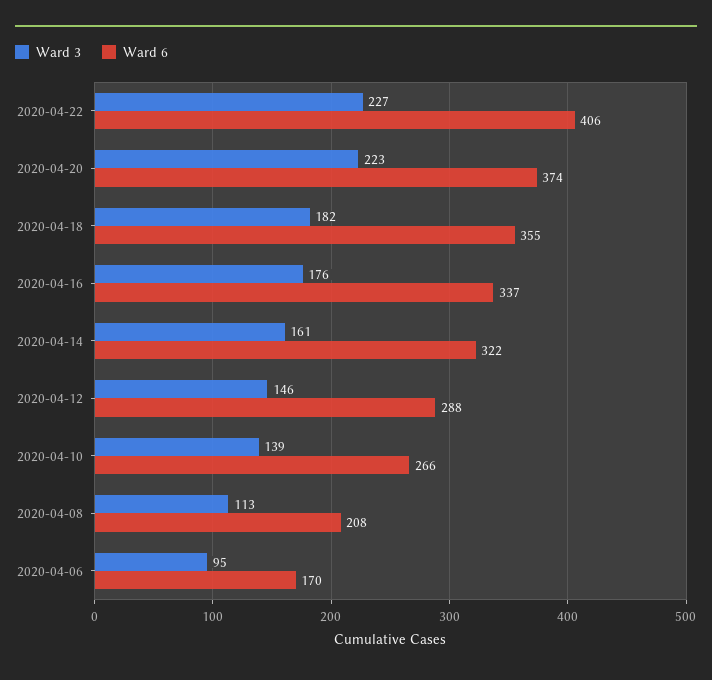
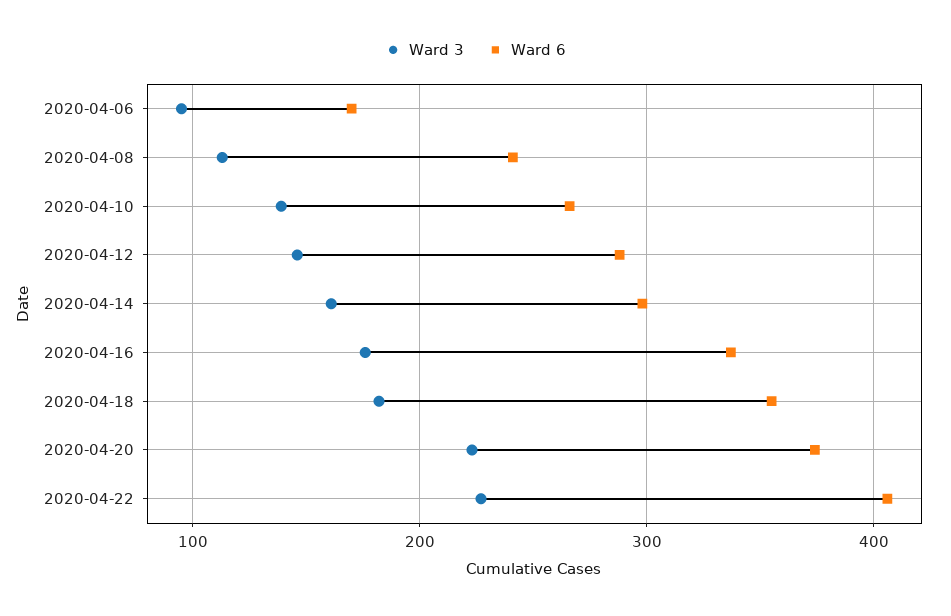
  {
    "Ward 3": {
      "2020-04-22": 227,
      "2020-04-20": 223,
      "2020-04-18": 182,
      "2020-04-16": 176,
      "2020-04-14": 161,
      "2020-04-12": 146,
      "2020-04-10": 139,
      "2020-04-08": 113,
      "2020-04-06": 95
    },
    "Ward 6": {
      "2020-04-22": 406,
      "2020-04-20": 374,
      "2020-04-18": 355,
      "2020-04-16": 337,
-     "2020-04-14": 322,
+     "2020-04-14": 300,
      "2020-04-12": 288,
      "2020-04-10": 266,
-     "2020-04-08": 208,
+     "2020-04-08": 240,
      "2020-04-06": 170
    }
  }

